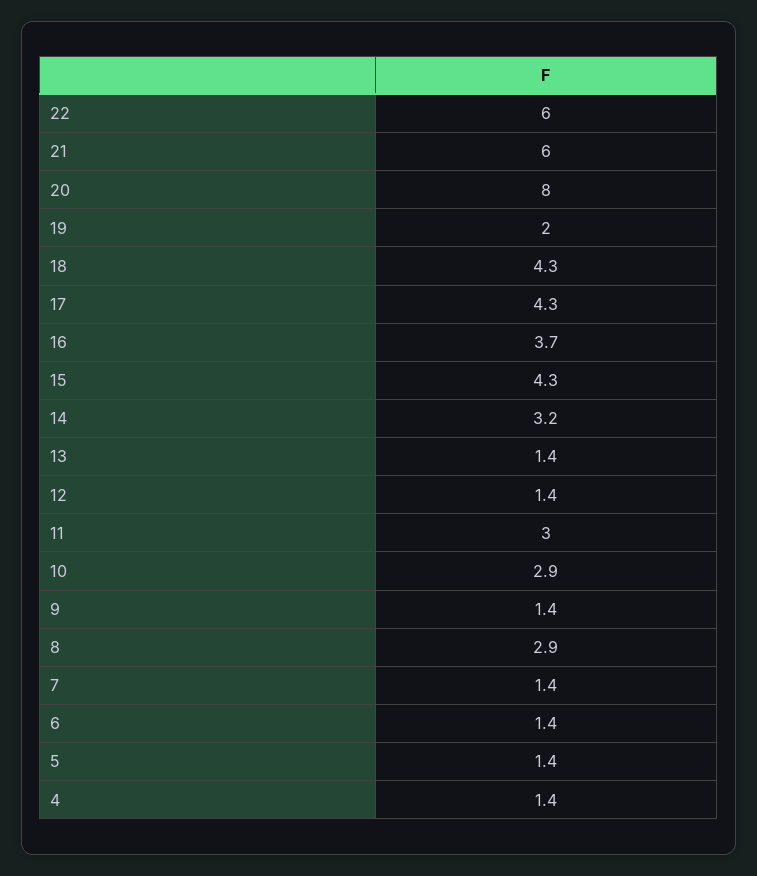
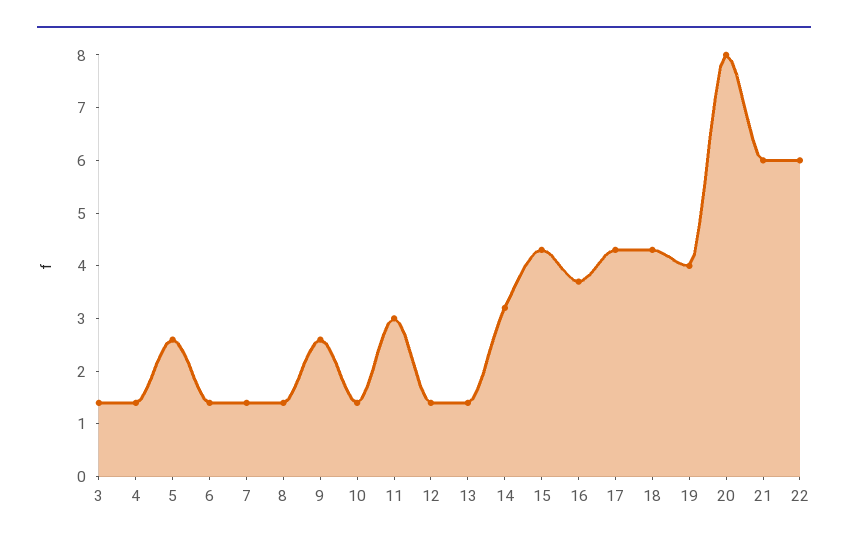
  {
    "22": 6,
    "21": 6,
    "20": 8,
-   "19": 2,
+   "19": 4,
    "18": 4.3,
    "17": 4.3,
    "16": 3.7,
    "15": 4.3,
    "14": 3.2,
    "13": 1.4,
    "12": 1.4,
    "11": 3,
-   "10": 2.9,
+   "10": 1.5,
-   "9": 1.4,
+   "9": 2.5,
-   "8": 2.9,
+   "8": 1.5,
    "7": 1.4,
    "6": 1.4,
-   "5": 1.4,
+   "5": 2.5,
-   "4": 1.4
+   "4": 1.4,
+   "3": 1.5
  }

